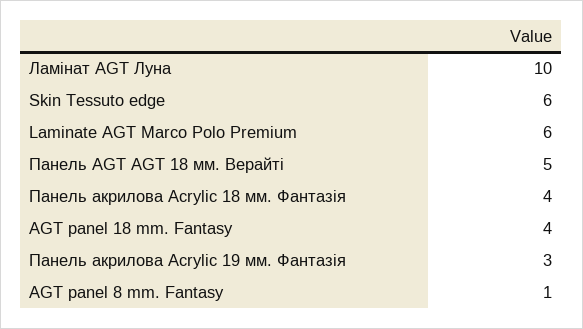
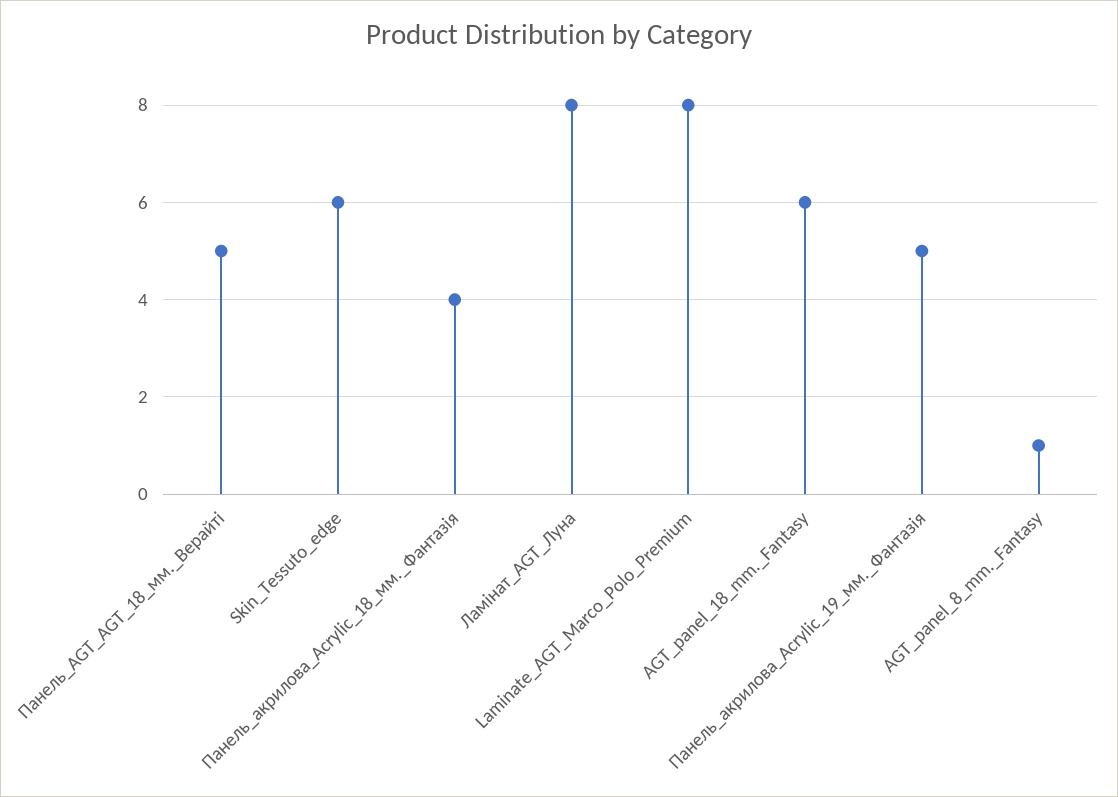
  {
-   "Ламінат AGT Луна": 10,
+   "Ламінат AGT Луна": 8,
    "Skin Tessuto edge": 6,
-   "Laminate AGT Marco Polo Premium": 6,
+   "Laminate AGT Marco Polo Premium": 8,
    "Панель AGT AGT 18 мм. Верайті": 5,
    "Панель акрилова Acrylic 18 мм. Фантазія": 4,
-   "AGT panel 18 mm. Fantasy": 4,
+   "AGT panel 18 mm. Fantasy": 6,
-   "Панель акрилова Acrylic 19 мм. Фантазія": 3,
+   "Панель акрилова Acrylic 19 мм. Фантазія": 5,
    "AGT panel 8 mm. Fantasy": 1
  }

